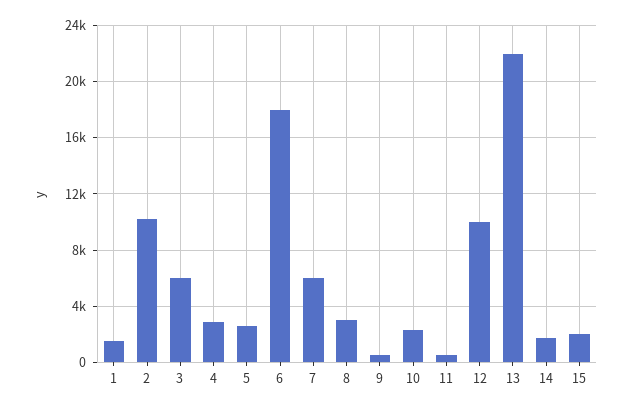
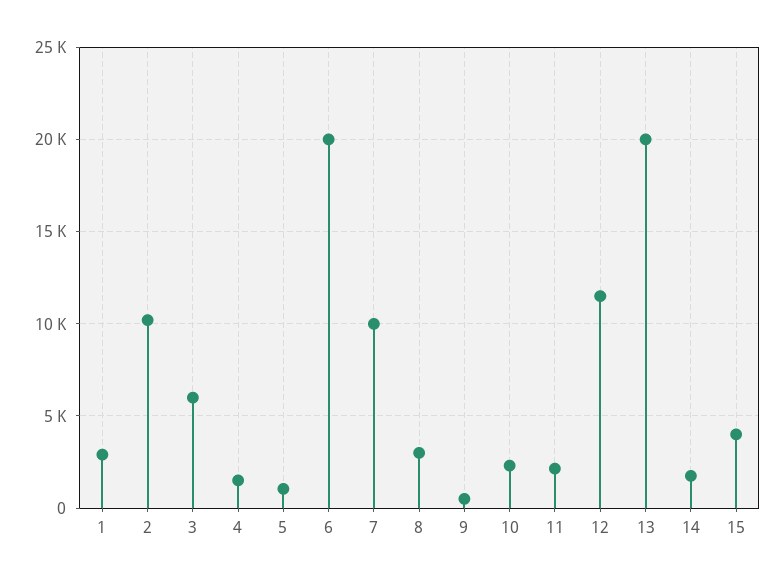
  {
-   "1": 1500,
+   "1": 3000,
    "2": 10000,
    "3": 6000,
-   "4": 3000,
+   "4": 1500,
-   "5": 2500,
+   "5": 1000,
-   "6": 18000,
+   "6": 20000,
-   "7": 6000,
+   "7": 10000,
    "8": 3000,
    "9": 500,
    "10": 2500,
-   "11": 500,
+   "11": 2000,
-   "12": 10000,
+   "12": 11500,
-   "13": 22000,
+   "13": 20000,
    "14": 2000,
-   "15": 2000
+   "15": 4000
  }

